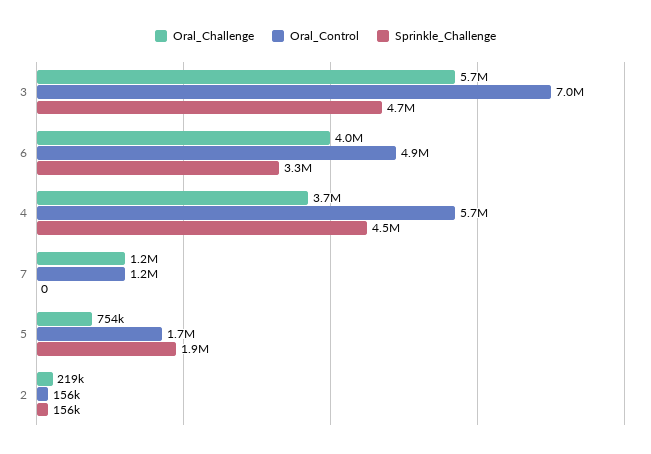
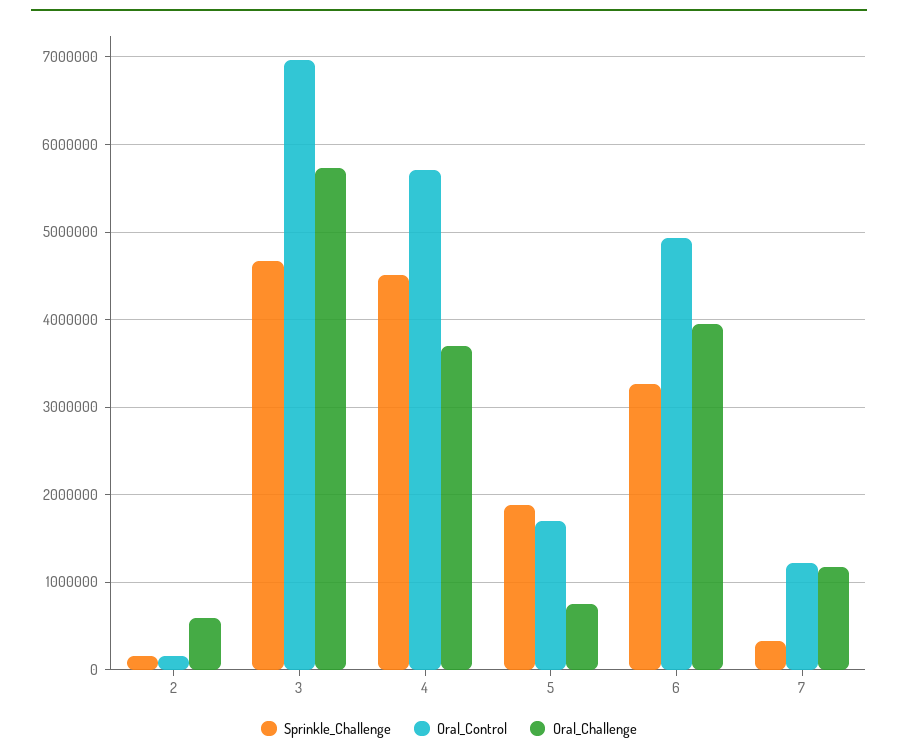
  {
    "Oral_Challenge": {
      "3": 5700000,
      "6": 4000000,
      "4": 3700000,
      "7": 1200000,
      "5": 754000,
-     "2": 219000
+     "2": 600000
    },
    "Oral_Control": {
      "3": 7000000,
      "6": 4900000,
      "4": 5700000,
      "7": 1200000,
      "5": 1700000,
      "2": 156000
    },
    "Sprinkle_Challenge": {
      "3": 4700000,
      "6": 3300000,
      "4": 4500000,
-     "7": 0,
+     "7": 300000,
      "5": 1900000,
      "2": 156000
    }
  }

